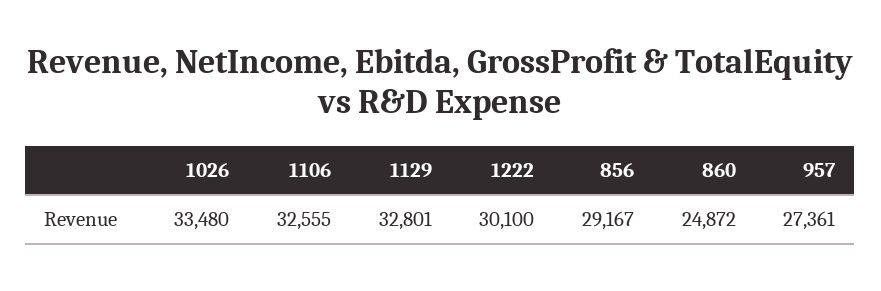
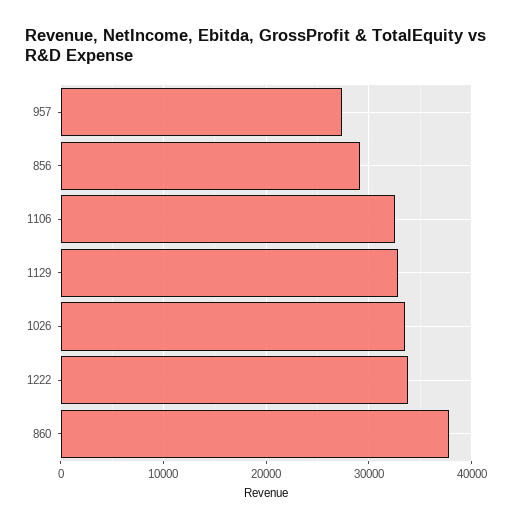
  {
    "1026": 33480,
    "1106": 32555,
    "1129": 32801,
-   "1222": 30100,
+   "1222": 34000,
    "856": 29167,
-   "860": 24872,
+   "860": 38000,
    "957": 27361
  }

